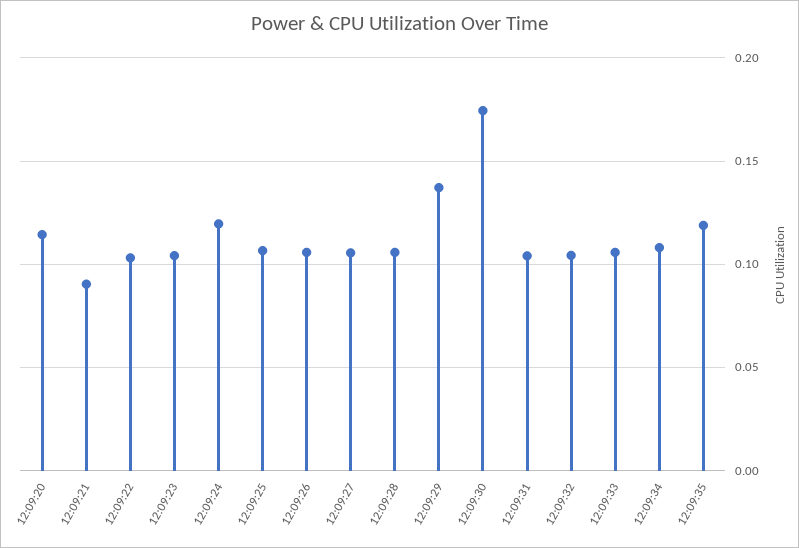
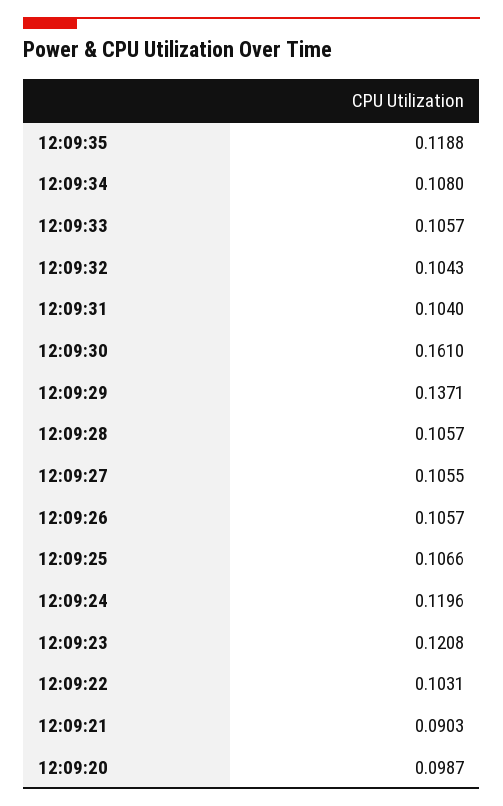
  {
-   "12:09:20": 0.115,
+   "12:09:20": 0.0987,
    "12:09:21": 0.0903,
    "12:09:22": 0.1031,
-   "12:09:23": 0.105,
+   "12:09:23": 0.1208,
    "12:09:24": 0.1196,
    "12:09:25": 0.1066,
    "12:09:26": 0.1057,
    "12:09:27": 0.1055,
    "12:09:28": 0.1057,
    "12:09:29": 0.1371,
-   "12:09:30": 0.175,
+   "12:09:30": 0.161,
    "12:09:31": 0.104,
    "12:09:32": 0.1043,
    "12:09:33": 0.1057,
    "12:09:34": 0.108,
    "12:09:35": 0.1188
  }

